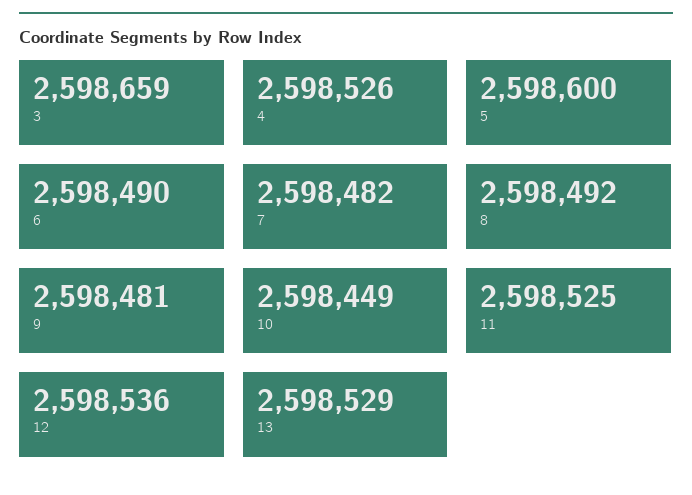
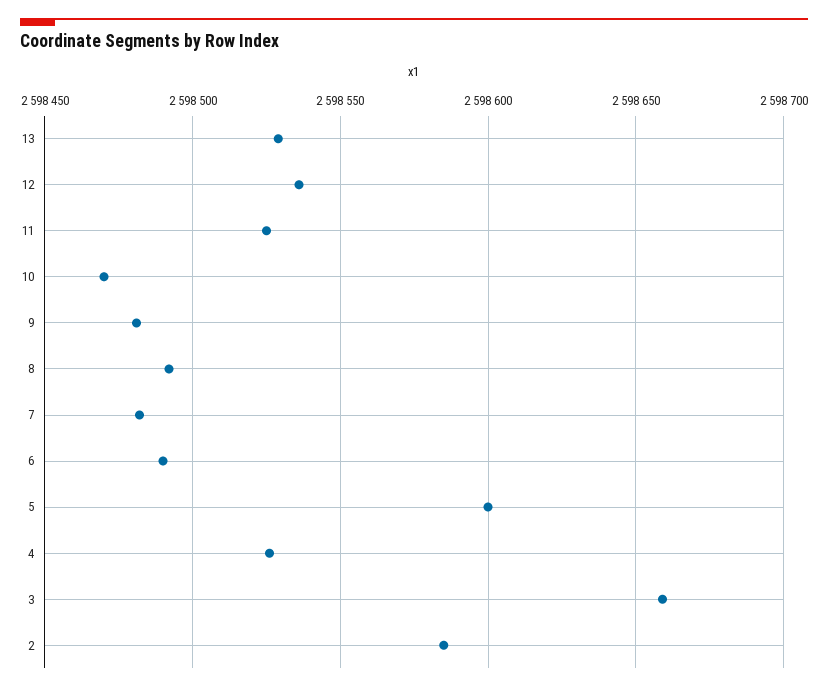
  {
    "3": 2598659,
    "4": 2598526,
    "5": 2598600,
    "6": 2598490,
    "7": 2598482,
    "8": 2598492,
    "9": 2598481,
-   "10": 2598449,
+   "10": 2598470,
    "11": 2598525,
    "12": 2598536,
-   "13": 2598529
+   "13": 2598529,
+   "2": 2598585
  }

